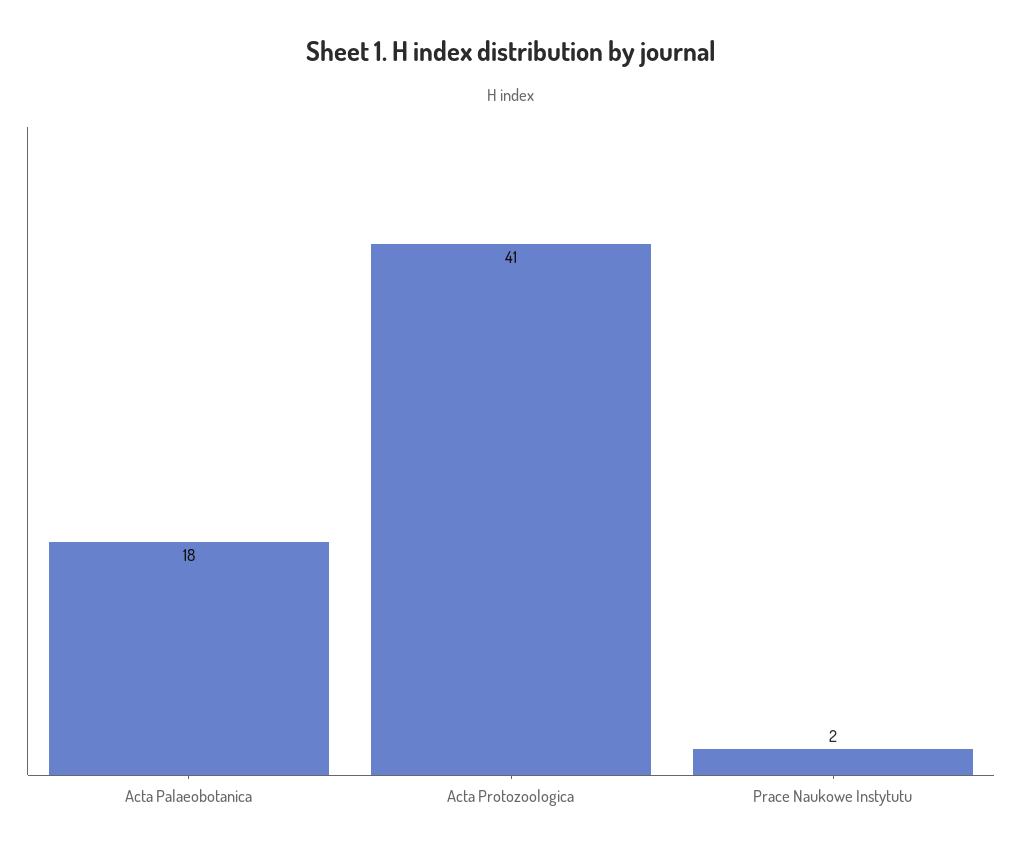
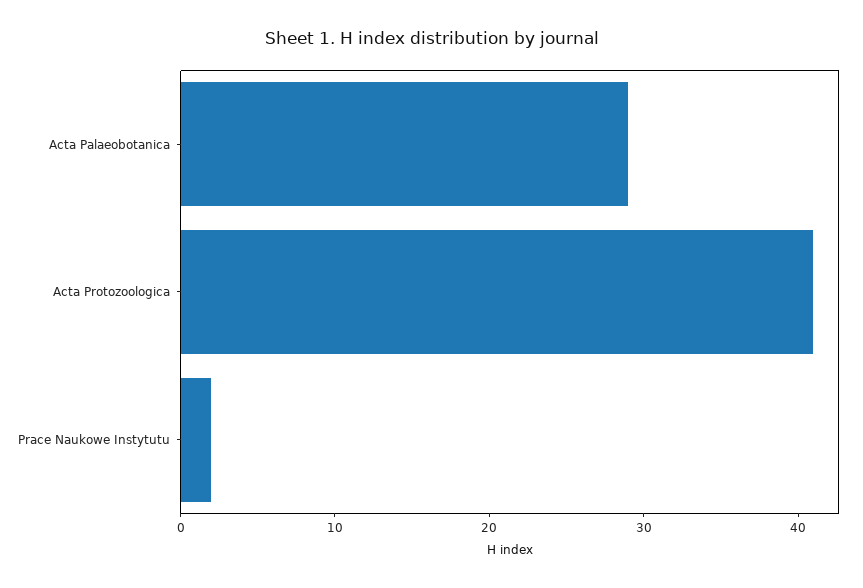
  {
-   "Acta Palaeobotanica": 18,
+   "Acta Palaeobotanica": 29,
    "Acta Protozoologica": 41,
    "Prace Naukowe Instytutu": 2
  }

